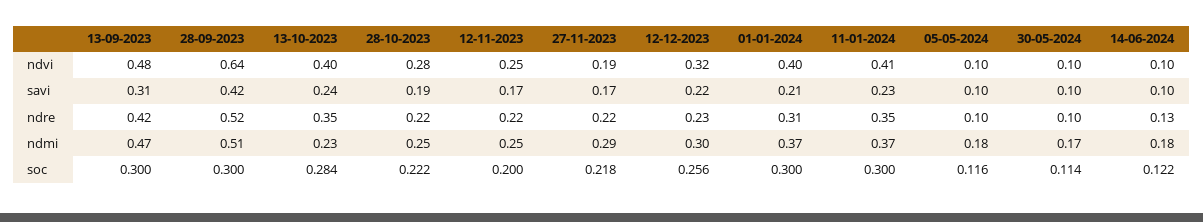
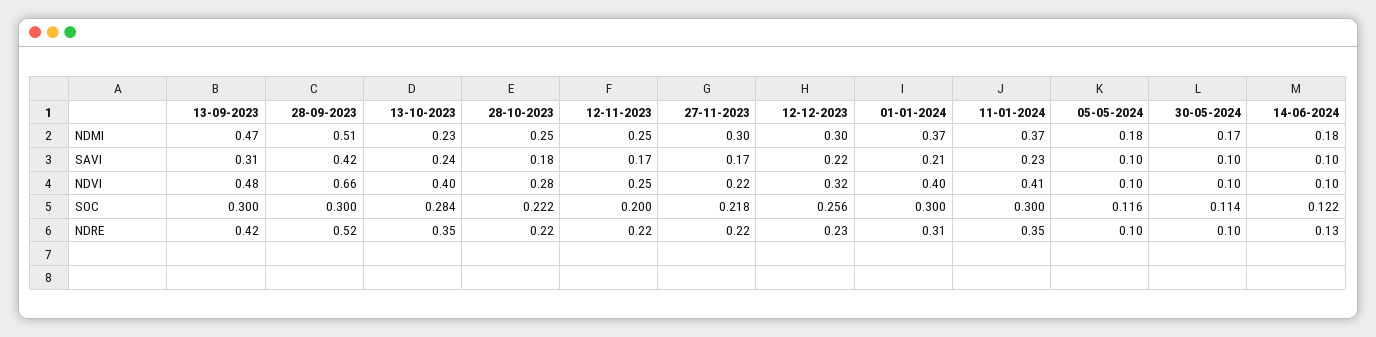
  {
    "13-09-2023": {
      "ndvi": 0.48,
      "savi": 0.31,
      "ndre": 0.42,
      "ndmi": 0.47,
      "soc": 0.3
    },
    "28-09-2023": {
-     "ndvi": 0.64,
+     "ndvi": 0.66,
      "savi": 0.42,
      "ndre": 0.52,
      "ndmi": 0.51,
      "soc": 0.3
    },
    "13-10-2023": {
      "ndvi": 0.4,
      "savi": 0.24,
      "ndre": 0.35,
      "ndmi": 0.23,
      "soc": 0.284
    },
    "28-10-2023": {
      "ndvi": 0.28,
-     "savi": 0.19,
+     "savi": 0.18,
      "ndre": 0.22,
      "ndmi": 0.25,
      "soc": 0.222
    },
    "12-11-2023": {
      "ndvi": 0.25,
      "savi": 0.17,
      "ndre": 0.22,
      "ndmi": 0.25,
      "soc": 0.2
    },
    "27-11-2023": {
-     "ndvi": 0.19,
+     "ndvi": 0.22,
      "savi": 0.17,
      "ndre": 0.22,
-     "ndmi": 0.29,
+     "ndmi": 0.3,
      "soc": 0.218
    },
    "12-12-2023": {
      "ndvi": 0.32,
      "savi": 0.22,
      "ndre": 0.23,
      "ndmi": 0.3,
      "soc": 0.256
    },
    "01-01-2024": {
      "ndvi": 0.4,
      "savi": 0.21,
      "ndre": 0.31,
      "ndmi": 0.37,
      "soc": 0.3
    },
    "11-01-2024": {
      "ndvi": 0.41,
      "savi": 0.23,
      "ndre": 0.35,
      "ndmi": 0.37,
      "soc": 0.3
    },
    "05-05-2024": {
      "ndvi": 0.1,
      "savi": 0.1,
      "ndre": 0.1,
      "ndmi": 0.18,
      "soc": 0.116
    },
    "30-05-2024": {
      "ndvi": 0.1,
      "savi": 0.1,
      "ndre": 0.1,
      "ndmi": 0.17,
      "soc": 0.114
    },
    "14-06-2024": {
      "ndvi": 0.1,
      "savi": 0.1,
      "ndre": 0.13,
      "ndmi": 0.18,
      "soc": 0.122
    }
  }

